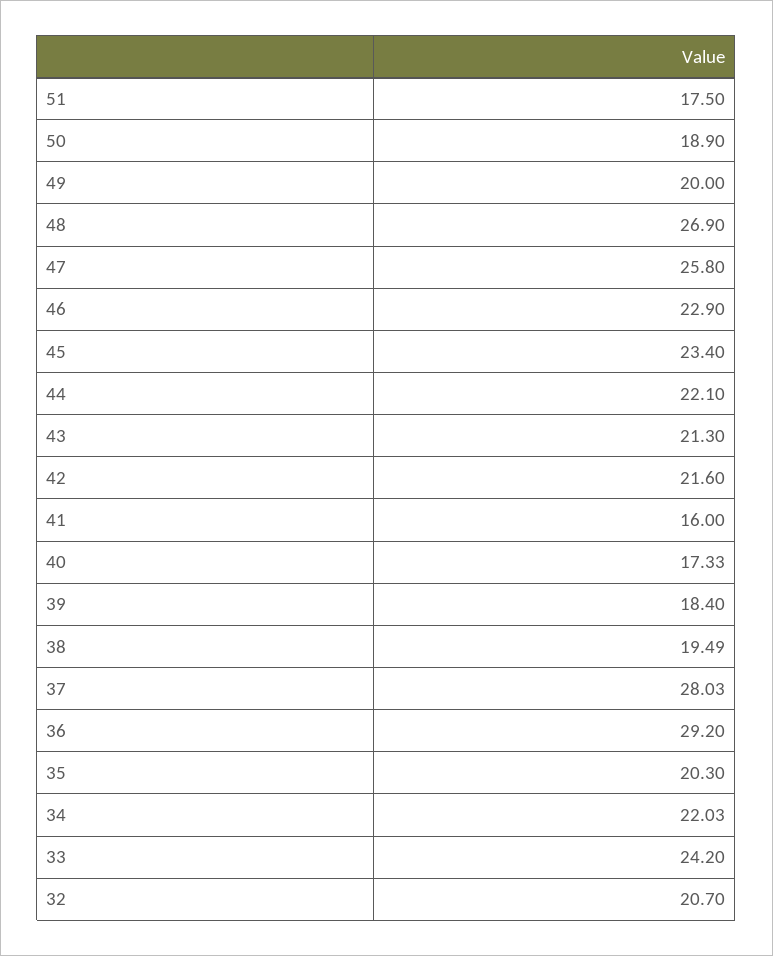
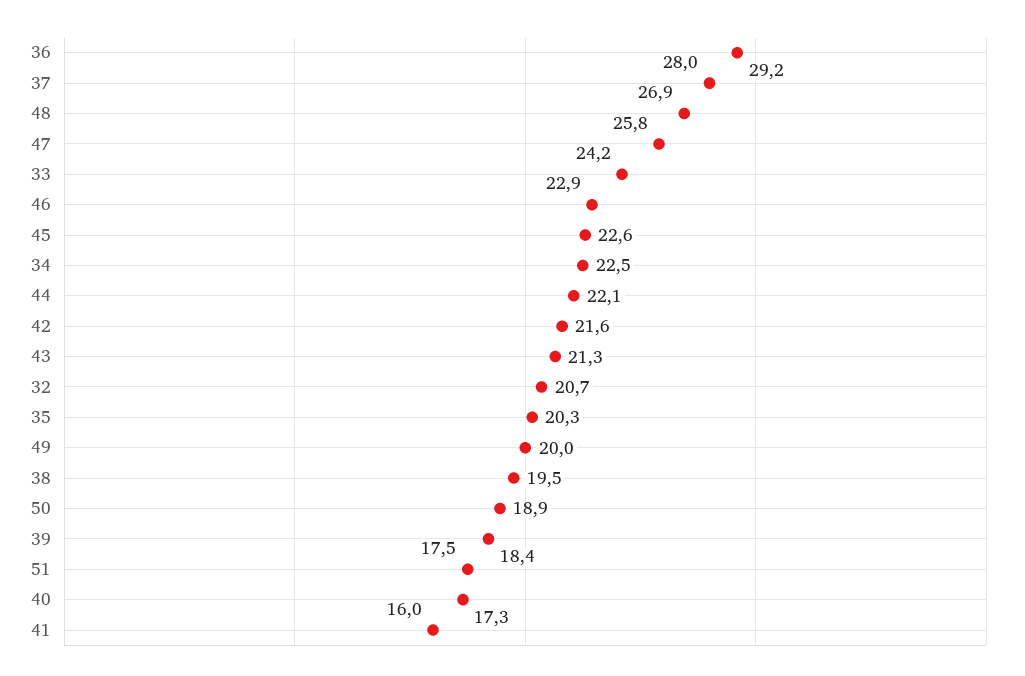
  {
    "51": 17.5,
    "50": 18.9,
    "49": 20,
    "48": 26.9,
    "47": 25.8,
    "46": 22.9,
-   "45": 23.4,
+   "45": 22.6,
    "44": 22.1,
    "43": 21.3,
    "42": 21.6,
    "41": 16,
    "40": 17.33,
    "39": 18.4,
    "38": 19.49,
    "37": 28.03,
    "36": 29.2,
    "35": 20.3,
-   "34": 22.03,
+   "34": 22.5,
    "33": 24.2,
    "32": 20.7
  }

